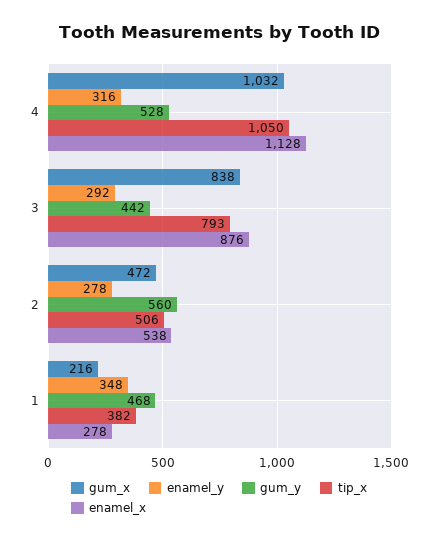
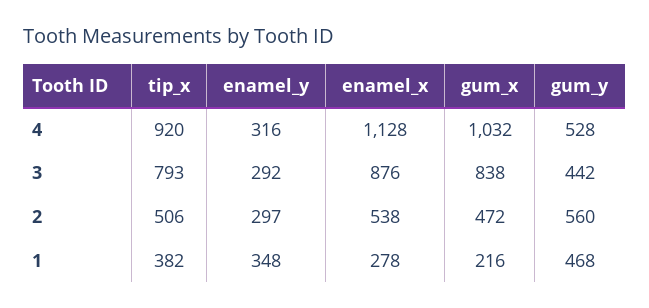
  {
    "gum_x": {
      "4": 1032,
      "3": 838,
      "2": 472,
      "1": 216
    },
    "enamel_y": {
      "4": 316,
      "3": 292,
-     "2": 278,
+     "2": 297,
      "1": 348
    },
    "gum_y": {
      "4": 528,
      "3": 442,
      "2": 560,
      "1": 468
    },
    "tip_x": {
-     "4": 1050,
+     "4": 920,
      "3": 793,
      "2": 506,
      "1": 382
    },
    "enamel_x": {
      "4": 1128,
      "3": 876,
      "2": 538,
      "1": 278
    }
  }

